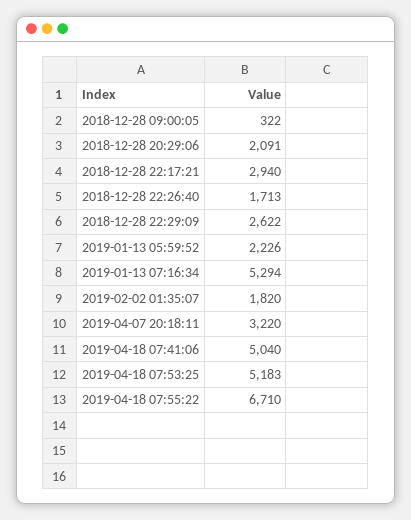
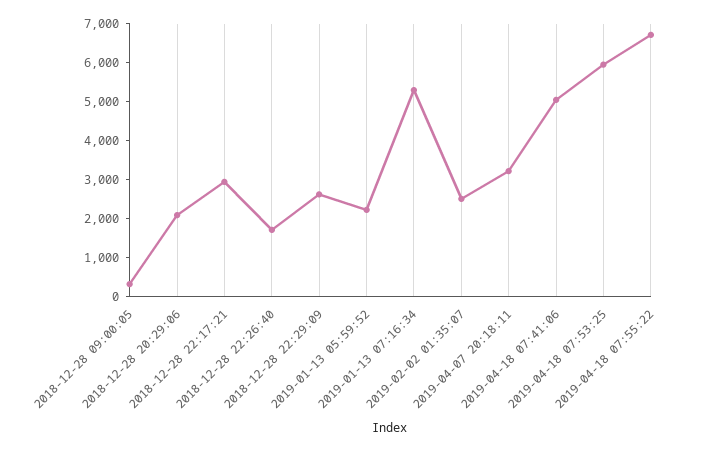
  {
    "2018-12-28 09:00:05": 322,
    "2018-12-28 20:29:06": 2091,
    "2018-12-28 22:17:21": 2940,
    "2018-12-28 22:26:40": 1713,
    "2018-12-28 22:29:09": 2622,
    "2019-01-13 05:59:52": 2226,
    "2019-01-13 07:16:34": 5294,
-   "2019-02-02 01:35:07": 1820,
+   "2019-02-02 01:35:07": 2500,
    "2019-04-07 20:18:11": 3220,
    "2019-04-18 07:41:06": 5040,
-   "2019-04-18 07:53:25": 5183,
+   "2019-04-18 07:53:25": 6000,
    "2019-04-18 07:55:22": 6710
  }

